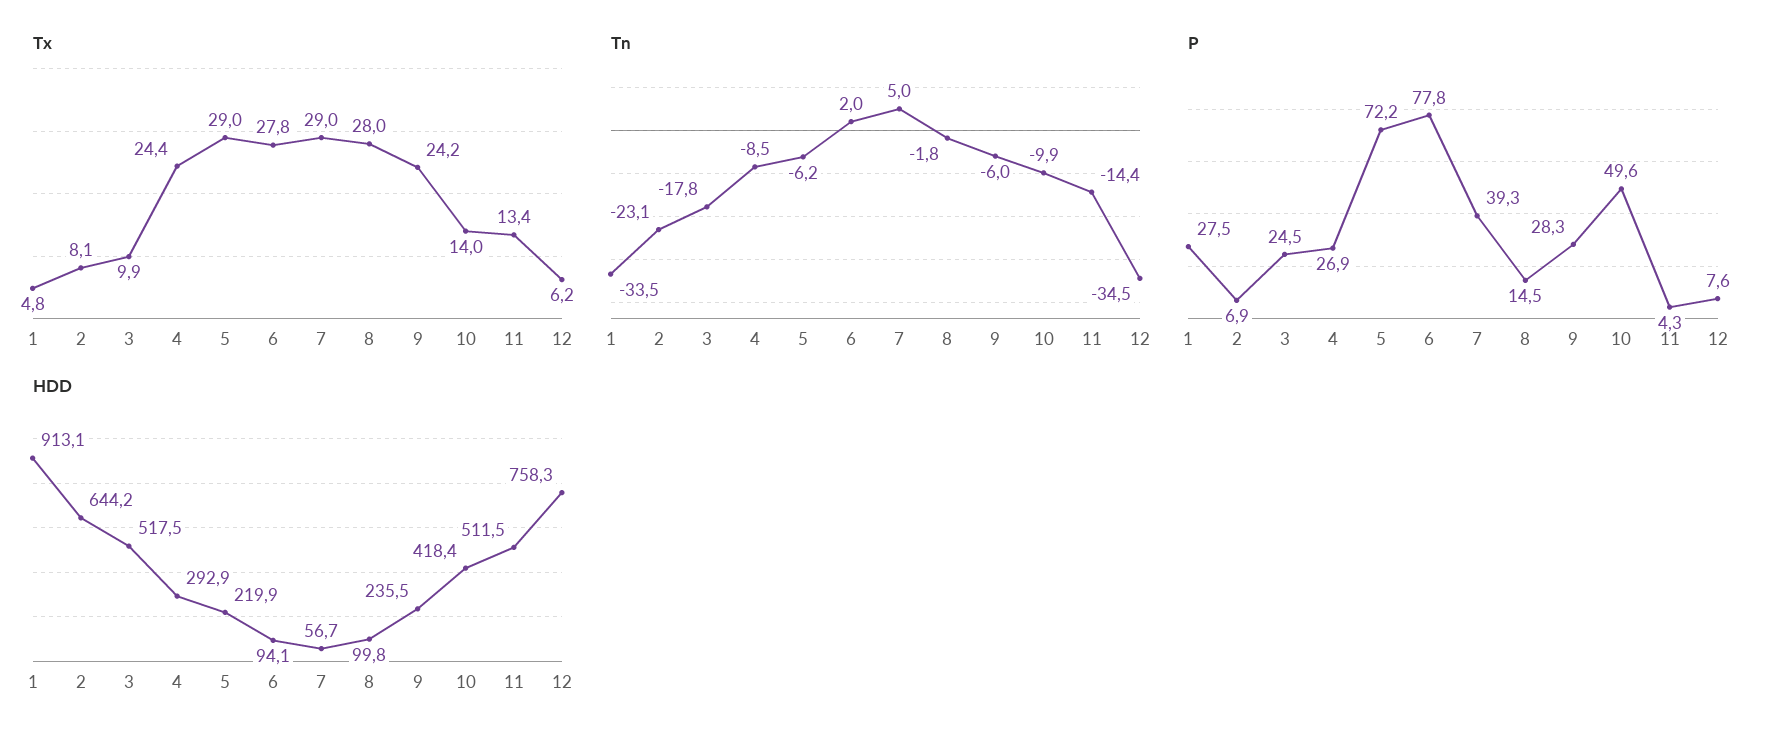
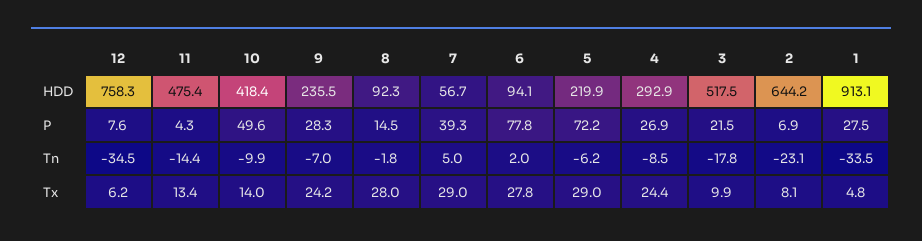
  {
    "Tx": {
      "1": 4.8,
      "2": 8.1,
      "3": 9.9,
      "4": 24.4,
      "5": 29,
      "6": 27.8,
      "7": 29,
      "8": 28,
      "9": 24.2,
      "10": 14,
      "11": 13.4,
      "12": 6.2
    },
    "Tn": {
      "1": -33.5,
      "2": -23.1,
      "3": -17.8,
      "4": -8.5,
      "5": -6.2,
      "6": 2,
      "7": 5,
      "8": -1.8,
-     "9": -6,
+     "9": -7,
      "10": -9.9,
      "11": -14.4,
      "12": -34.5
    },
    "P": {
      "1": 27.5,
      "2": 6.9,
-     "3": 24.5,
+     "3": 21.5,
      "4": 26.9,
      "5": 72.2,
      "6": 77.8,
      "7": 39.3,
      "8": 14.5,
      "9": 28.3,
      "10": 49.6,
      "11": 4.3,
      "12": 7.6
    },
    "HDD": {
      "1": 913.1,
      "2": 644.2,
      "3": 517.5,
      "4": 292.9,
      "5": 219.9,
      "6": 94.1,
      "7": 56.7,
-     "8": 99.8,
+     "8": 92.3,
      "9": 235.5,
      "10": 418.4,
-     "11": 511.5,
+     "11": 475.4,
      "12": 758.3
    }
  }

